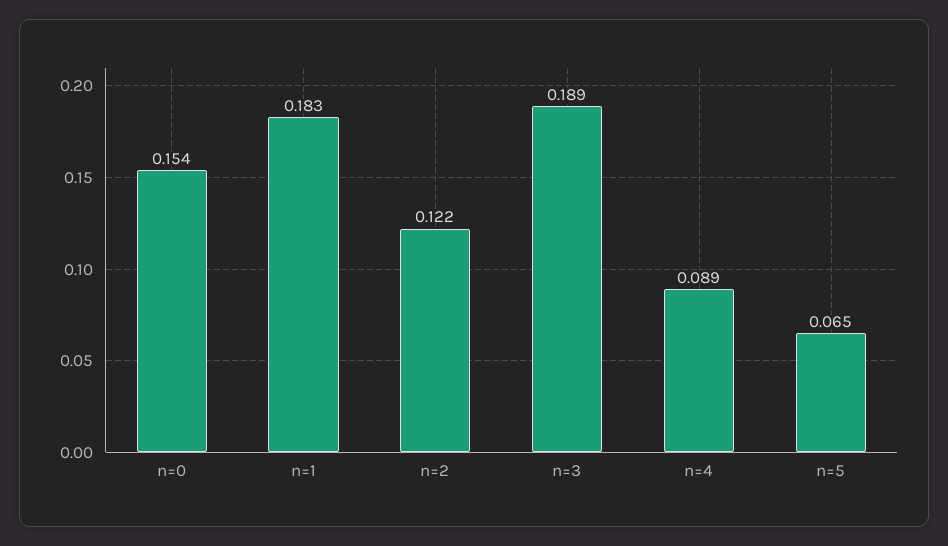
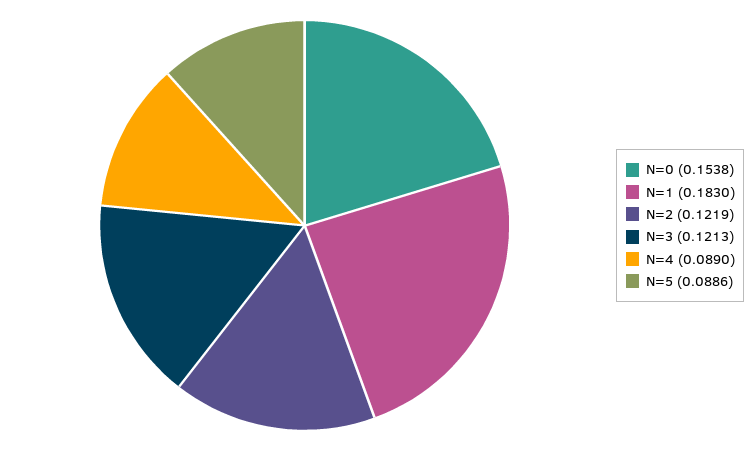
  {
    "n=0": 0.1538,
    "n=1": 0.183,
    "n=2": 0.1219,
-   "n=3": 0.189,
+   "n=3": 0.1213,
    "n=4": 0.089,
-   "n=5": 0.065
+   "n=5": 0.0886
  }

